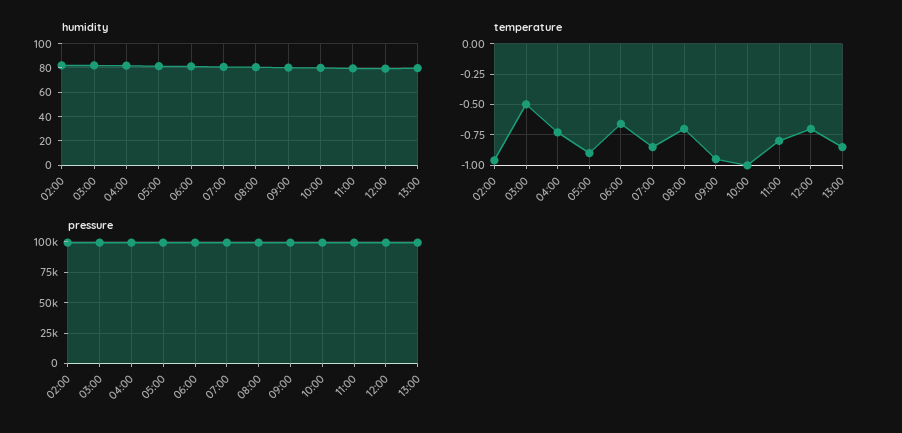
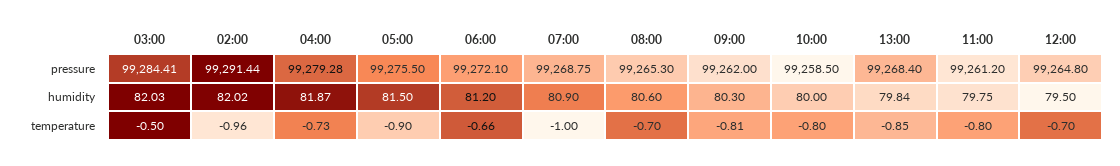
  {
    "humidity": {
      "02:00": 82.02,
      "03:00": 82.03,
      "04:00": 81.87,
      "05:00": 81.5,
      "06:00": 81.2,
      "07:00": 80.9,
      "08:00": 80.6,
      "09:00": 80.3,
      "10:00": 80,
      "11:00": 79.75,
      "12:00": 79.5,
      "13:00": 79.84
    },
    "temperature": {
      "02:00": -0.96,
      "03:00": -0.5,
      "04:00": -0.73,
      "05:00": -0.9,
      "06:00": -0.66,
-     "07:00": -0.85,
+     "07:00": -1,
      "08:00": -0.7,
-     "09:00": -0.95,
+     "09:00": -0.81,
-     "10:00": -1,
+     "10:00": -0.8,
      "11:00": -0.8,
      "12:00": -0.7,
      "13:00": -0.85
    },
    "pressure": {
      "02:00": 99291.44,
      "03:00": 99284.41,
      "04:00": 99279.28,
      "05:00": 99275.5,
      "06:00": 99272.1,
      "07:00": 99268.75,
      "08:00": 99265.3,
      "09:00": 99262,
      "10:00": 99258.5,
      "11:00": 99261.2,
      "12:00": 99264.8,
      "13:00": 99268.4
    }
  }

